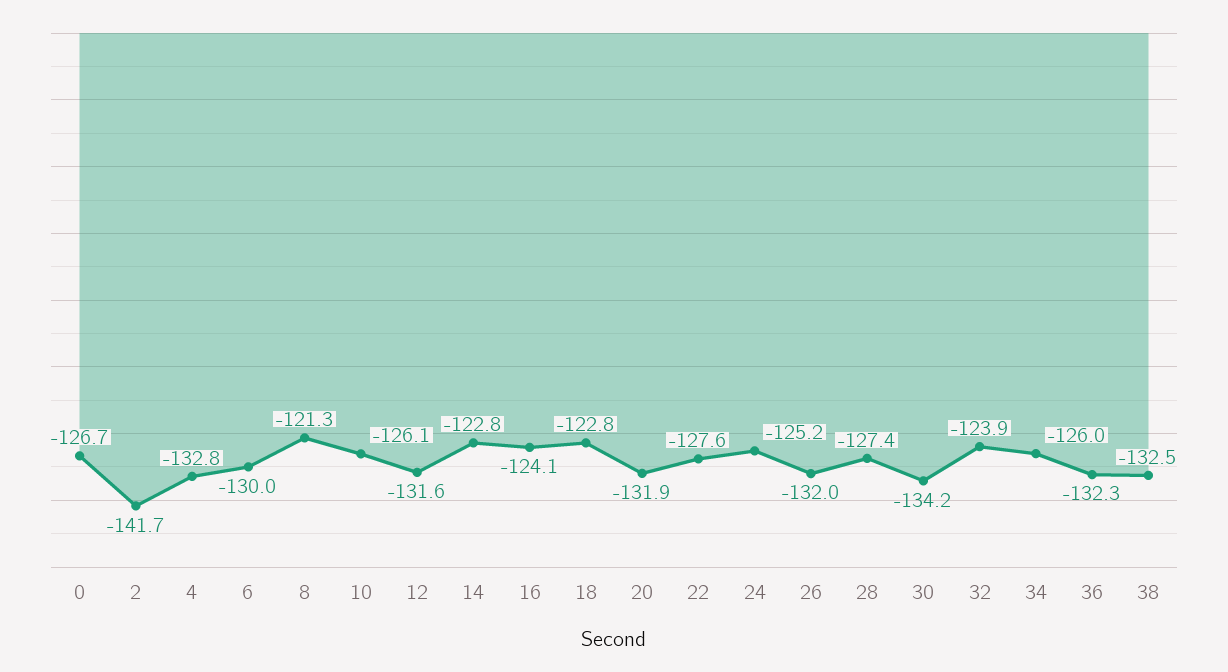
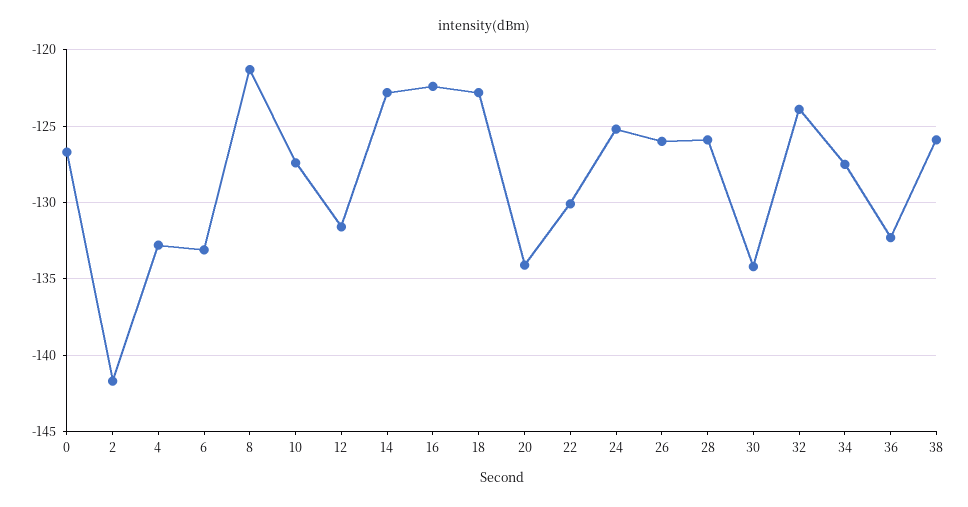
  {
    "0": -126.7,
    "2": -141.7,
    "4": -132.8,
-   "6": -130,
+   "6": -133,
    "8": -121.3,
-   "10": -126.1,
+   "10": -127.5,
    "12": -131.6,
    "14": -122.8,
-   "16": -124.1,
+   "16": -122.5,
    "18": -122.8,
-   "20": -131.9,
+   "20": -134,
-   "22": -127.6,
+   "22": -130,
    "24": -125.2,
-   "26": -132,
+   "26": -126,
-   "28": -127.4,
+   "28": -126,
    "30": -134.2,
    "32": -123.9,
-   "34": -126,
+   "34": -127.5,
    "36": -132.3,
-   "38": -132.5
+   "38": -126
  }

